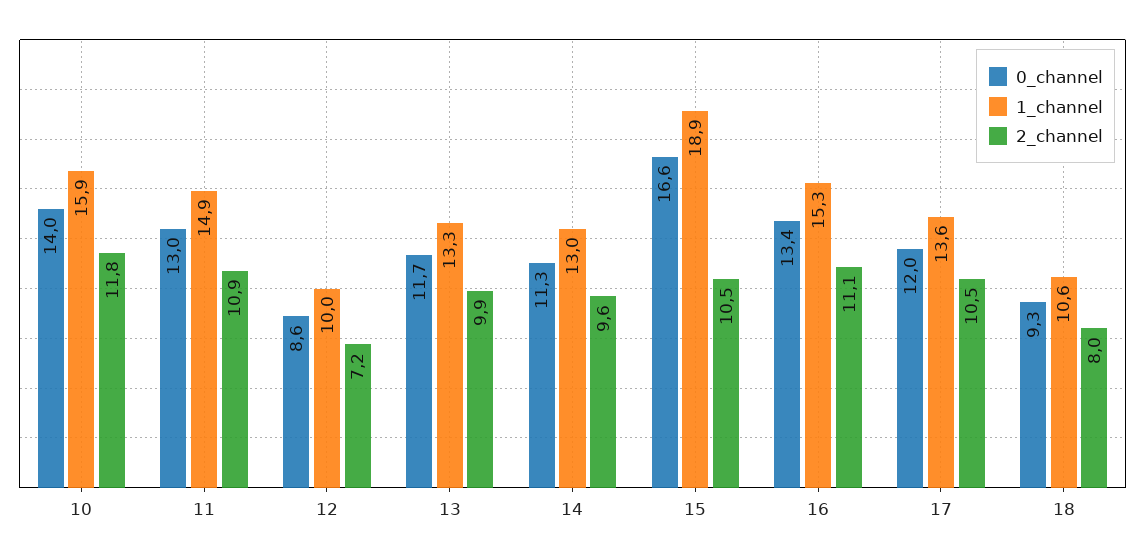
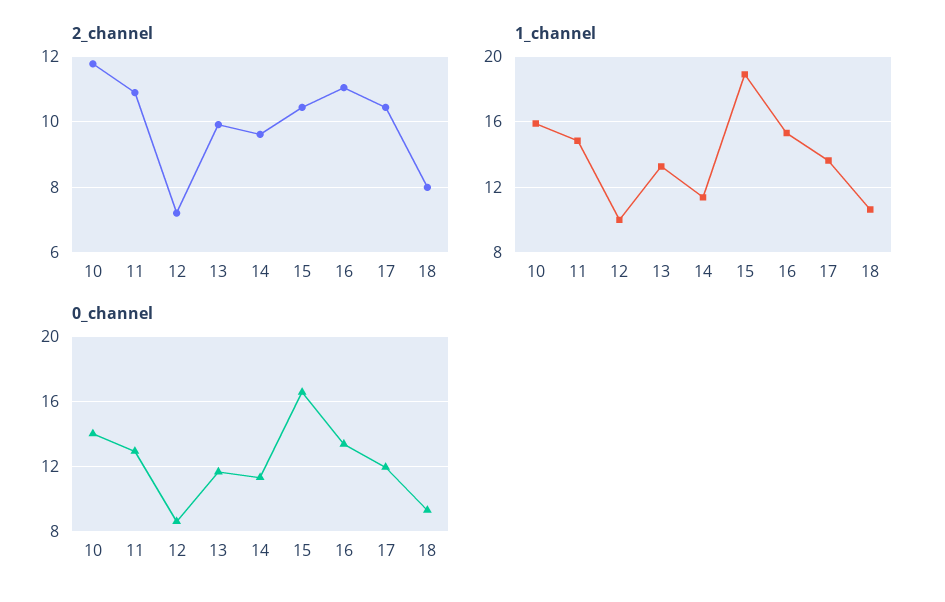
  {
    "0_channel": {
      "10": 14,
      "11": 13,
      "12": 8.6,
      "13": 11.7,
      "14": 11.3,
      "15": 16.6,
      "16": 13.4,
      "17": 12,
      "18": 9.3
    },
    "1_channel": {
      "10": 15.9,
      "11": 14.9,
      "12": 10,
      "13": 13.3,
-     "14": 13,
+     "14": 11.5,
      "15": 18.9,
      "16": 15.3,
      "17": 13.6,
      "18": 10.6
    },
    "2_channel": {
      "10": 11.8,
      "11": 10.9,
      "12": 7.2,
      "13": 9.9,
      "14": 9.6,
      "15": 10.5,
      "16": 11.1,
      "17": 10.5,
      "18": 8
    }
  }

